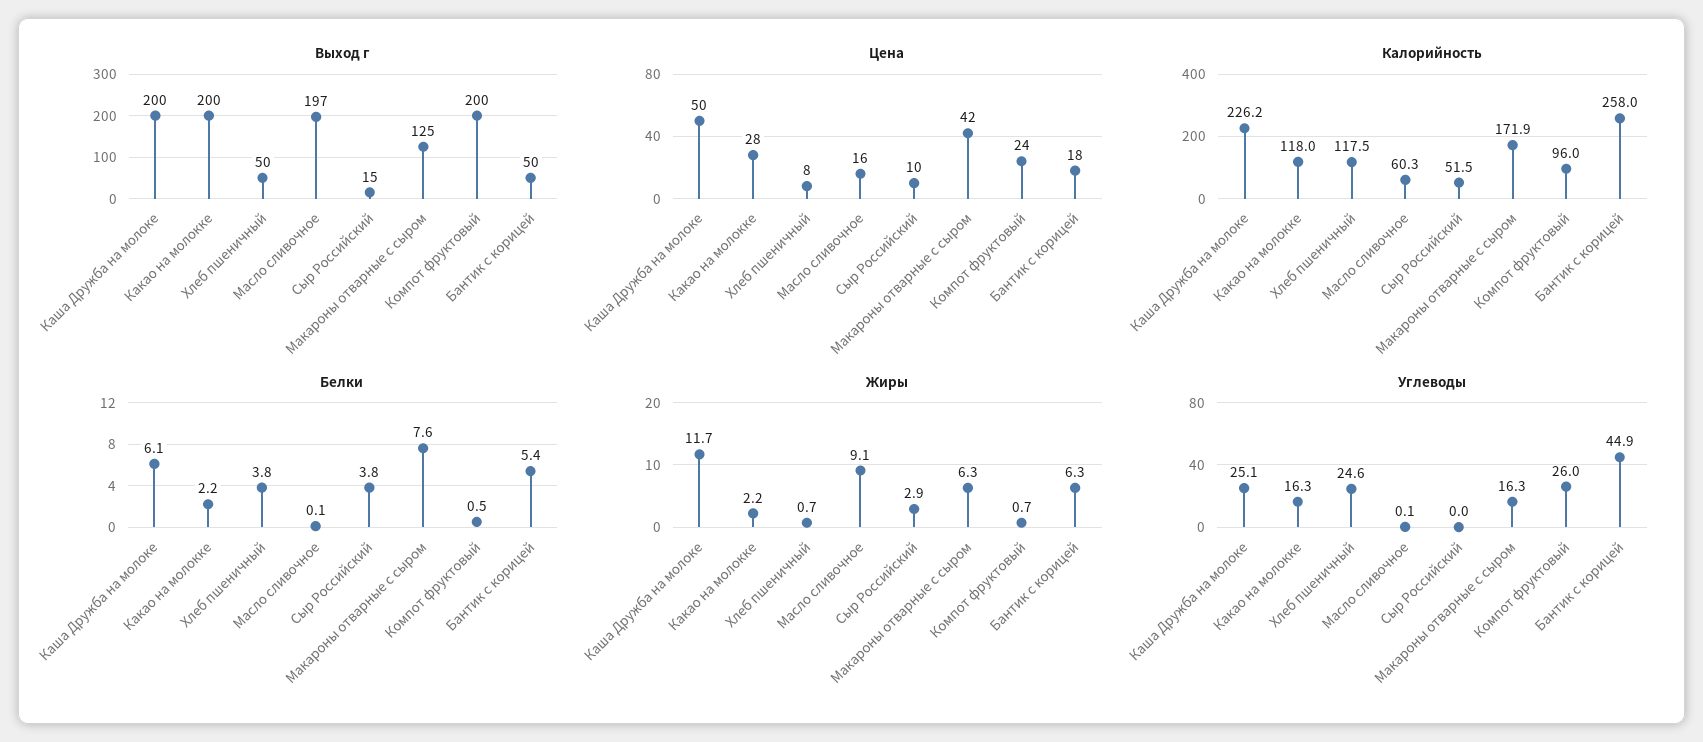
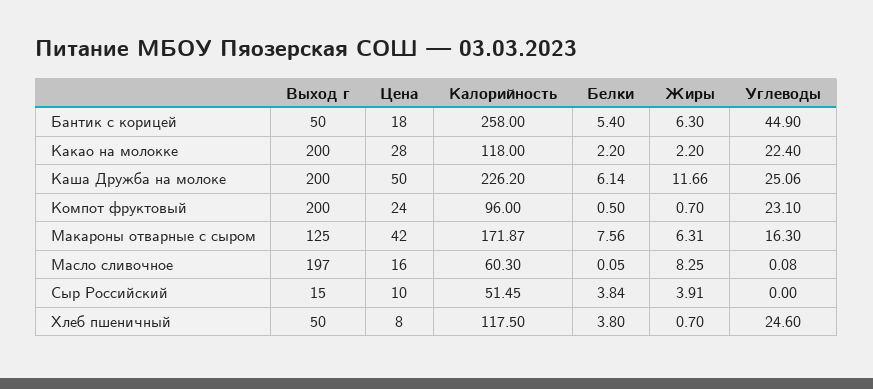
  {
    "Выход г": {
      "Каша Дружба на молоке": 200,
      "Какао на молокке": 200,
      "Хлеб пшеничный": 50,
      "Масло сливочное": 197,
      "Сыр Российский": 15,
      "Макароны отварные с сыром": 125,
      "Компот фруктовый": 200,
      "Бантик с корицей": 50
    },
    "Цена": {
      "Каша Дружба на молоке": 50,
      "Какао на молокке": 28,
      "Хлеб пшеничный": 8,
      "Масло сливочное": 16,
      "Сыр Российский": 10,
      "Макароны отварные с сыром": 42,
      "Компот фруктовый": 24,
      "Бантик с корицей": 18
    },
    "Калорийность": {
      "Каша Дружба на молоке": 226.2,
      "Какао на молокке": 118,
      "Хлеб пшеничный": 117.5,
      "Масло сливочное": 60.3,
      "Сыр Российский": 51.45,
      "Макароны отварные с сыром": 171.87,
      "Компот фруктовый": 96,
      "Бантик с корицей": 258
    },
    "Белки": {
      "Каша Дружба на молоке": 6.14,
      "Какао на молокке": 2.2,
      "Хлеб пшеничный": 3.8,
      "Масло сливочное": 0.05,
      "Сыр Российский": 3.84,
      "Макароны отварные с сыром": 7.56,
      "Компот фруктовый": 0.5,
      "Бантик с корицей": 5.4
    },
    "Жиры": {
      "Каша Дружба на молоке": 11.66,
      "Какао на молокке": 2.2,
      "Хлеб пшеничный": 0.7,
-     "Масло сливочное": 9.1,
+     "Масло сливочное": 8.25,
-     "Сыр Российский": 2.9,
+     "Сыр Российский": 3.91,
      "Макароны отварные с сыром": 6.31,
      "Компот фруктовый": 0.7,
      "Бантик с корицей": 6.3
    },
    "Углеводы": {
      "Каша Дружба на молоке": 25.06,
-     "Какао на молокке": 16.3,
+     "Какао на молокке": 22.4,
      "Хлеб пшеничный": 24.6,
      "Масло сливочное": 0.08,
      "Сыр Российский": 0,
      "Макароны отварные с сыром": 16.3,
-     "Компот фруктовый": 26,
+     "Компот фруктовый": 23.1,
      "Бантик с корицей": 44.9
    }
  }

